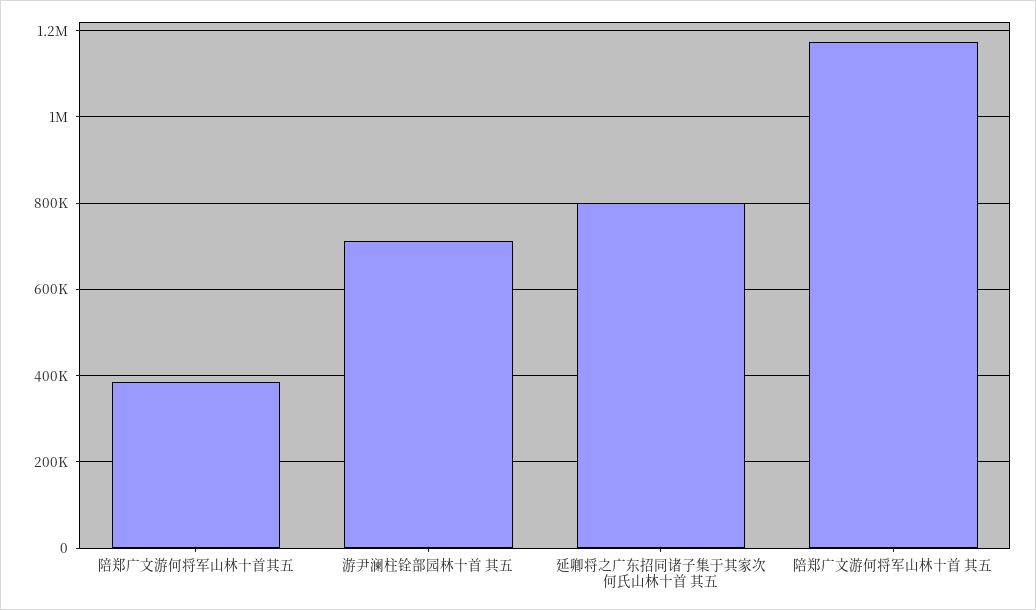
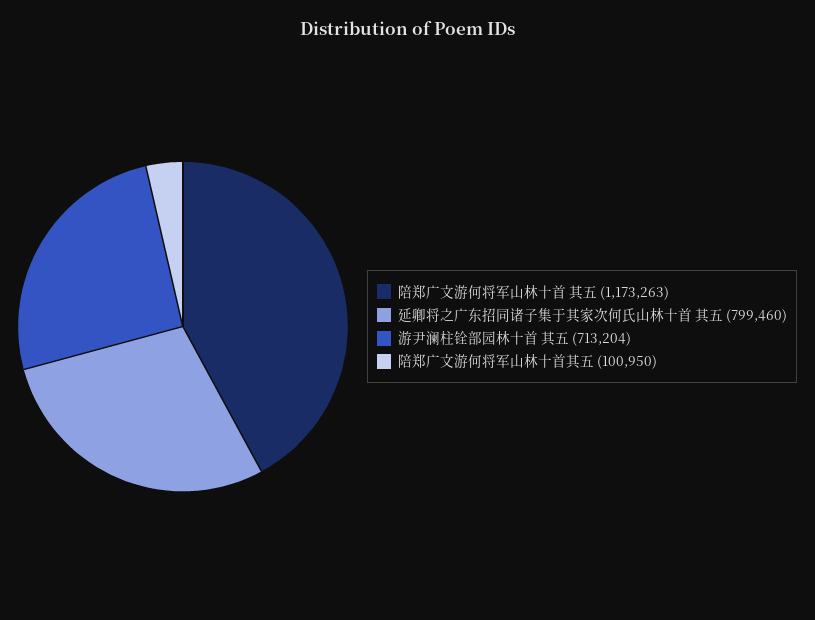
  {
-   "陪郑广文游何将军山林十首其五": 380000,
+   "陪郑广文游何将军山林十首其五": 100950,
    "游尹澜柱铨部园林十首 其五": 713204,
    "延卿将之广东招同诸子集于其家次何氏山林十首 其五": 799460,
    "陪郑广文游何将军山林十首 其五": 1173263
  }

